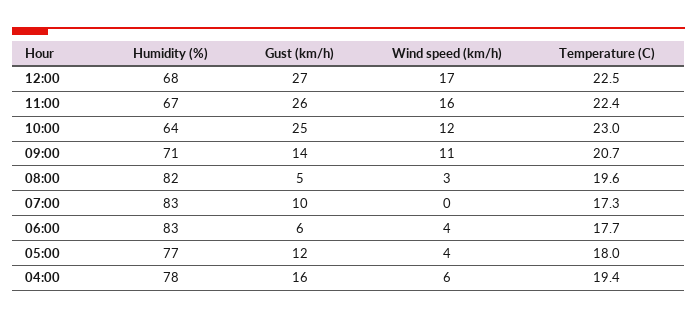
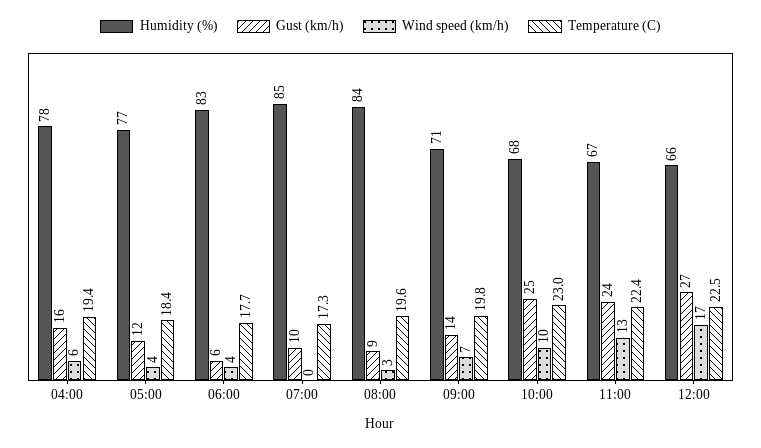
  {
    "Humidity (%)": {
-     "12:00": 68,
+     "12:00": 66,
      "11:00": 67,
-     "10:00": 64,
+     "10:00": 68,
      "09:00": 71,
-     "08:00": 82,
+     "08:00": 84,
-     "07:00": 83,
+     "07:00": 85,
      "06:00": 83,
      "05:00": 77,
      "04:00": 78
    },
    "Gust (km/h)": {
      "12:00": 27,
-     "11:00": 26,
+     "11:00": 24,
      "10:00": 25,
      "09:00": 14,
-     "08:00": 5,
+     "08:00": 9,
      "07:00": 10,
      "06:00": 6,
      "05:00": 12,
      "04:00": 16
    },
    "Wind speed (km/h)": {
      "12:00": 17,
-     "11:00": 16,
+     "11:00": 13,
-     "10:00": 12,
+     "10:00": 10,
-     "09:00": 11,
+     "09:00": 7,
      "08:00": 3,
      "07:00": 0,
      "06:00": 4,
      "05:00": 4,
      "04:00": 6
    },
    "Temperature (C)": {
      "12:00": 22.5,
      "11:00": 22.4,
      "10:00": 23,
-     "09:00": 20.7,
+     "09:00": 19.8,
      "08:00": 19.6,
      "07:00": 17.3,
      "06:00": 17.7,
-     "05:00": 18,
+     "05:00": 18.4,
      "04:00": 19.4
    }
  }

